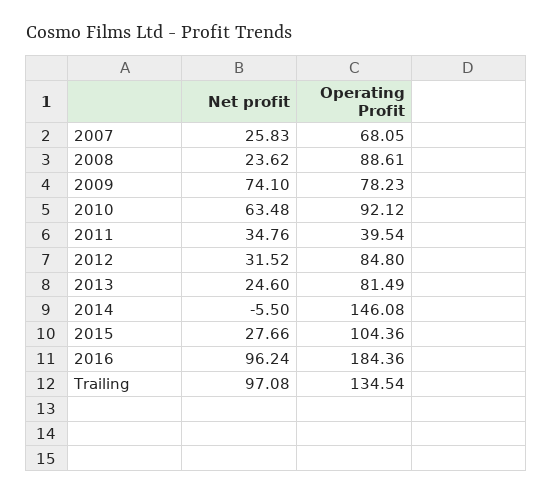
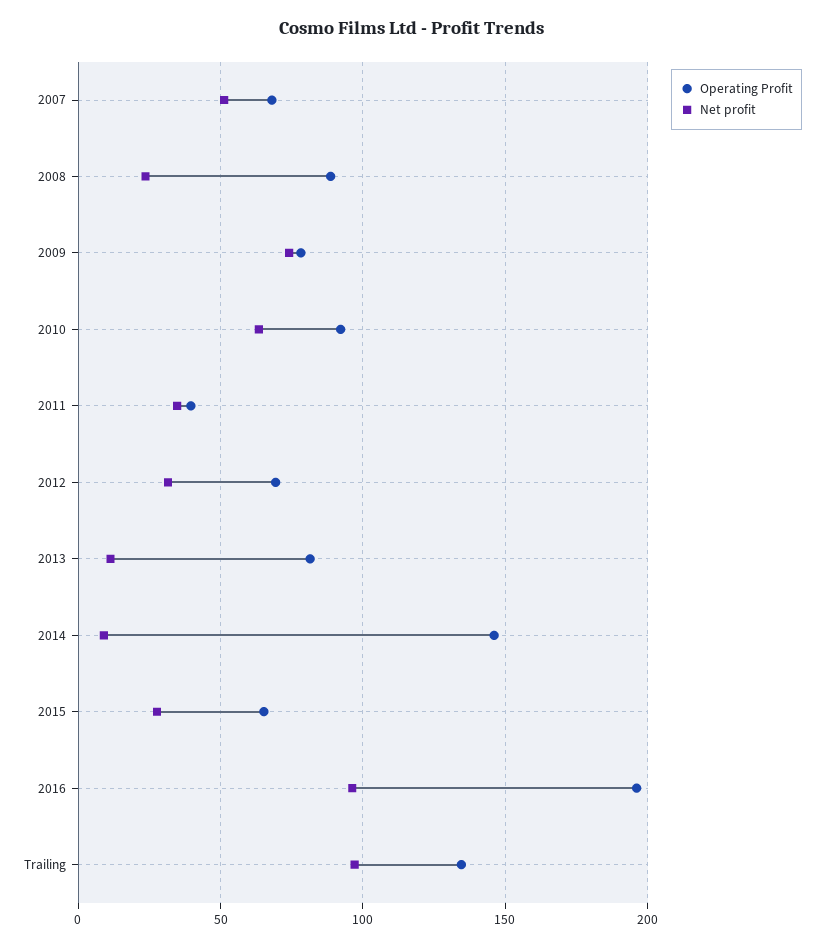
  {
    "Net profit": {
-     "2007": 25.83,
+     "2007": 50,
      "2008": 23.62,
      "2009": 74.1,
      "2010": 63.48,
      "2011": 34.76,
      "2012": 31.52,
-     "2013": 24.6,
+     "2013": 10,
-     "2014": -5.5,
+     "2014": 10,
      "2015": 27.66,
      "2016": 96.24,
      "Trailing": 97.08
    },
    "Operating Profit": {
      "2007": 68.05,
      "2008": 88.61,
      "2009": 78.23,
      "2010": 92.12,
      "2011": 39.54,
-     "2012": 84.8,
+     "2012": 70,
      "2013": 81.49,
      "2014": 146.08,
-     "2015": 104.36,
+     "2015": 65,
-     "2016": 184.36,
+     "2016": 195,
      "Trailing": 134.54
    }
  }

